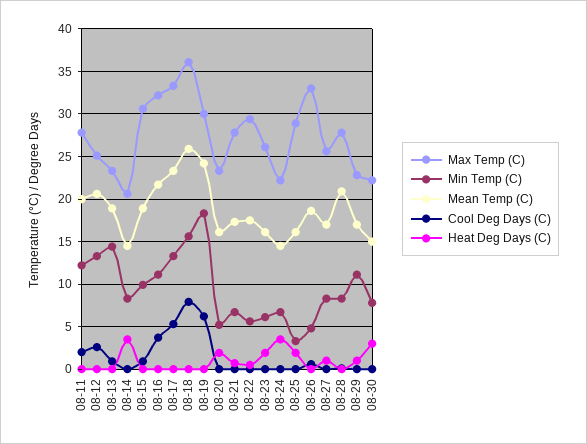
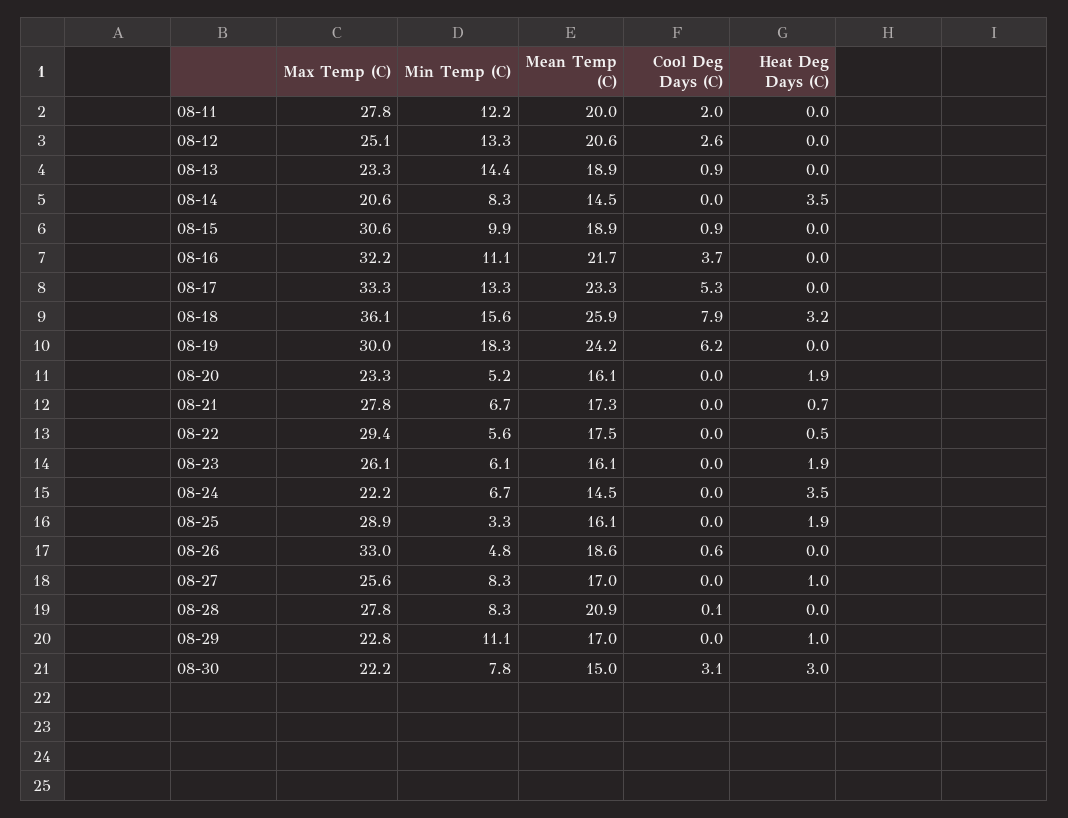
  {
    "Max Temp (C)": {
      "08-11": 27.8,
      "08-12": 25.1,
      "08-13": 23.3,
      "08-14": 20.6,
      "08-15": 30.6,
      "08-16": 32.2,
      "08-17": 33.3,
      "08-18": 36.1,
      "08-19": 30,
      "08-20": 23.3,
      "08-21": 27.8,
      "08-22": 29.4,
      "08-23": 26.1,
      "08-24": 22.2,
      "08-25": 28.9,
      "08-26": 33,
      "08-27": 25.6,
      "08-28": 27.8,
      "08-29": 22.8,
      "08-30": 22.2
    },
    "Min Temp (C)": {
      "08-11": 12.2,
      "08-12": 13.3,
      "08-13": 14.4,
      "08-14": 8.3,
      "08-15": 9.9,
      "08-16": 11.1,
      "08-17": 13.3,
      "08-18": 15.6,
      "08-19": 18.3,
      "08-20": 5.2,
      "08-21": 6.7,
      "08-22": 5.6,
      "08-23": 6.1,
      "08-24": 6.7,
      "08-25": 3.3,
      "08-26": 4.8,
      "08-27": 8.3,
      "08-28": 8.3,
      "08-29": 11.1,
      "08-30": 7.8
    },
    "Mean Temp (C)": {
      "08-11": 20,
      "08-12": 20.6,
      "08-13": 18.9,
      "08-14": 14.5,
      "08-15": 18.9,
      "08-16": 21.7,
      "08-17": 23.3,
      "08-18": 25.9,
      "08-19": 24.2,
      "08-20": 16.1,
      "08-21": 17.3,
      "08-22": 17.5,
      "08-23": 16.1,
      "08-24": 14.5,
      "08-25": 16.1,
      "08-26": 18.6,
      "08-27": 17,
      "08-28": 20.9,
      "08-29": 17,
      "08-30": 15
    },
    "Cool Deg Days (C)": {
      "08-11": 2,
      "08-12": 2.6,
      "08-13": 0.9,
      "08-14": 0,
      "08-15": 0.9,
      "08-16": 3.7,
      "08-17": 5.3,
      "08-18": 7.9,
      "08-19": 6.2,
      "08-20": 0,
      "08-21": 0,
      "08-22": 0,
      "08-23": 0,
      "08-24": 0,
      "08-25": 0,
      "08-26": 0.6,
      "08-27": 0,
      "08-28": 0.1,
      "08-29": 0,
-     "08-30": 0
+     "08-30": 3.1
    },
    "Heat Deg Days (C)": {
      "08-11": 0,
      "08-12": 0,
      "08-13": 0,
      "08-14": 3.5,
      "08-15": 0,
      "08-16": 0,
      "08-17": 0,
-     "08-18": 0,
+     "08-18": 3.2,
      "08-19": 0,
      "08-20": 1.9,
      "08-21": 0.7,
      "08-22": 0.5,
      "08-23": 1.9,
      "08-24": 3.5,
      "08-25": 1.9,
      "08-26": 0,
      "08-27": 1,
      "08-28": 0,
      "08-29": 1,
      "08-30": 3
    }
  }

